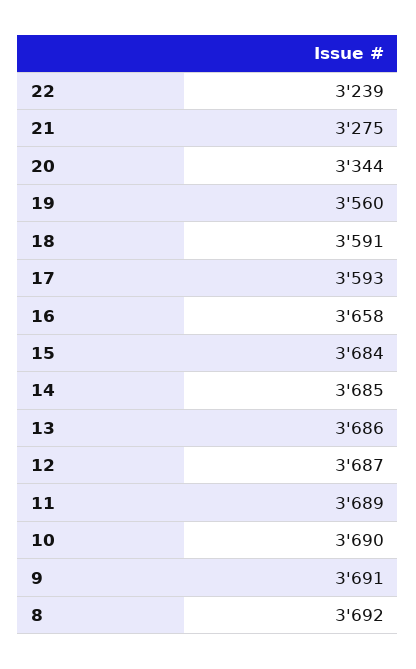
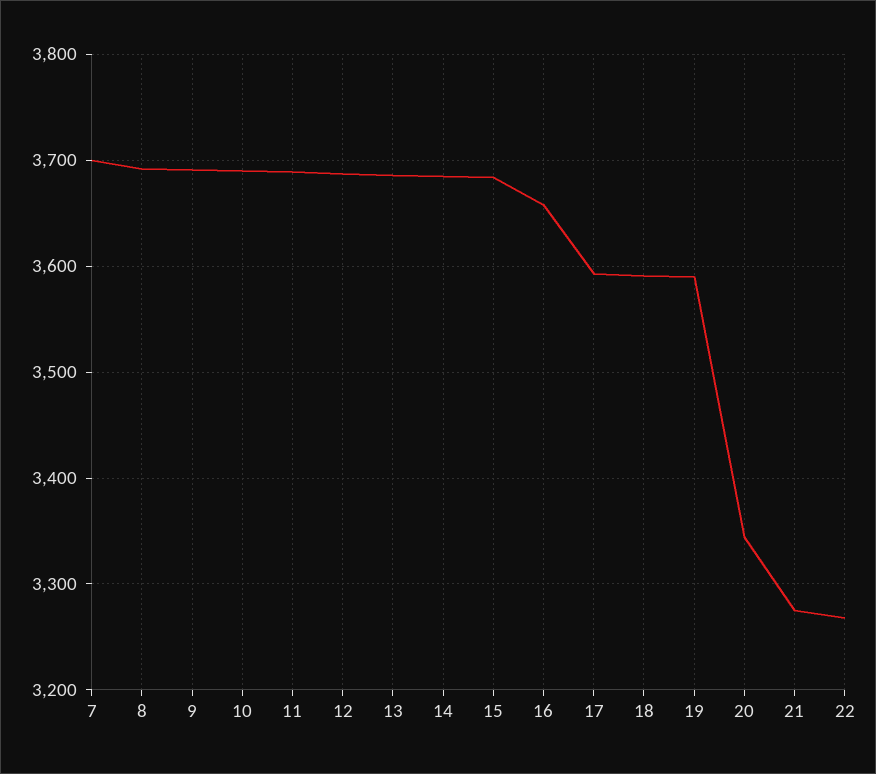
  {
-   "22": 3239,
+   "22": 3270,
    "21": 3275,
    "20": 3344,
-   "19": 3560,
+   "19": 3590,
    "18": 3591,
    "17": 3593,
    "16": 3658,
    "15": 3684,
    "14": 3685,
    "13": 3686,
    "12": 3687,
    "11": 3689,
    "10": 3690,
    "9": 3691,
-   "8": 3692
+   "8": 3692,
+   "7": 3700
  }

